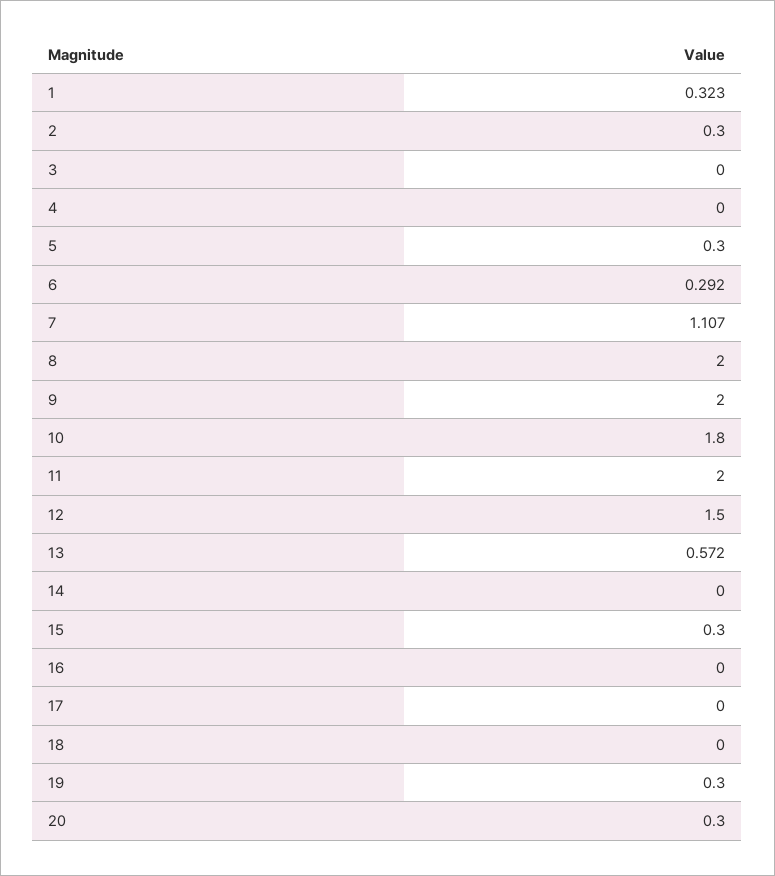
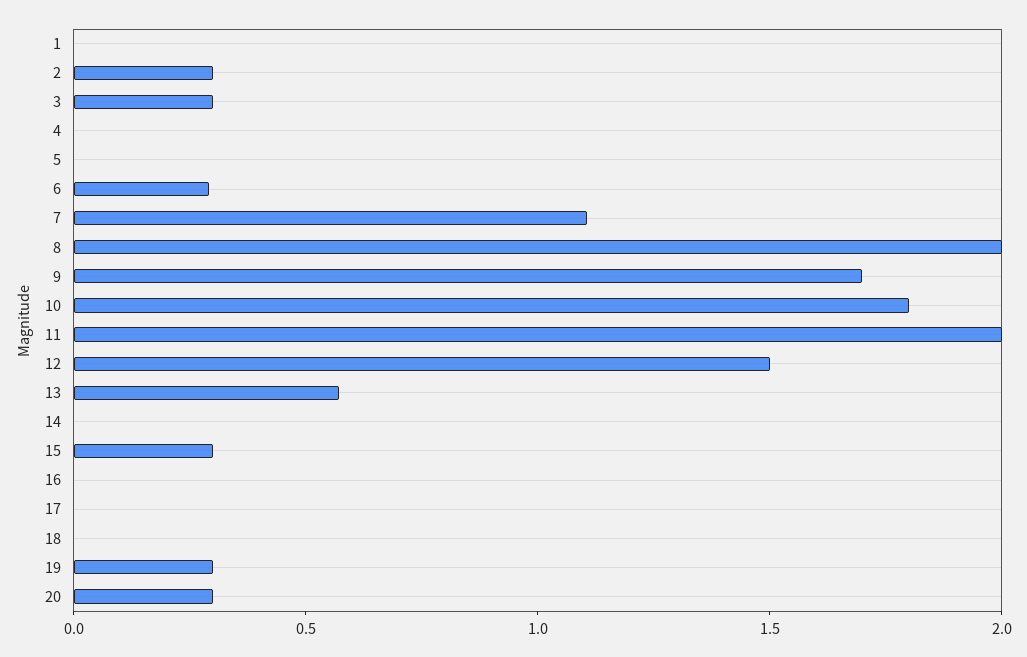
  {
-   "1": 0.323,
+   "1": 0,
    "2": 0.3,
-   "3": 0,
+   "3": 0.3,
    "4": 0,
-   "5": 0.3,
+   "5": 0,
    "6": 0.292,
    "7": 1.107,
    "8": 2,
-   "9": 2,
+   "9": 1.7,
    "10": 1.8,
    "11": 2,
    "12": 1.5,
    "13": 0.572,
    "14": 0,
    "15": 0.3,
    "16": 0,
    "17": 0,
    "18": 0,
    "19": 0.3,
    "20": 0.3
  }

